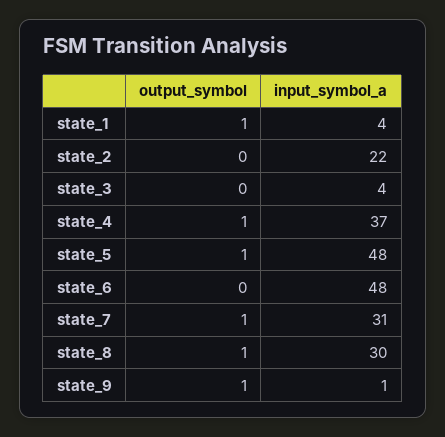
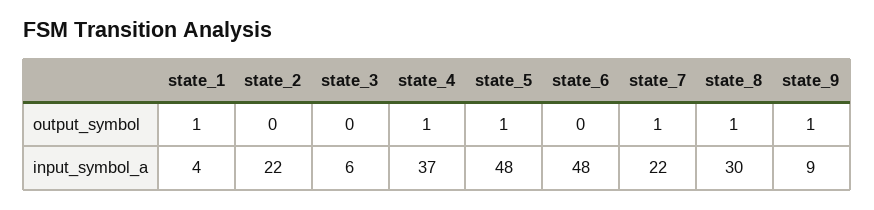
  {
    "output_symbol": {
      "state_1": 1,
      "state_2": 0,
      "state_3": 0,
      "state_4": 1,
      "state_5": 1,
      "state_6": 0,
      "state_7": 1,
      "state_8": 1,
      "state_9": 1
    },
    "input_symbol_a": {
      "state_1": 4,
      "state_2": 22,
-     "state_3": 4,
+     "state_3": 6,
      "state_4": 37,
      "state_5": 48,
      "state_6": 48,
-     "state_7": 31,
+     "state_7": 22,
      "state_8": 30,
-     "state_9": 1
+     "state_9": 9
    }
  }

